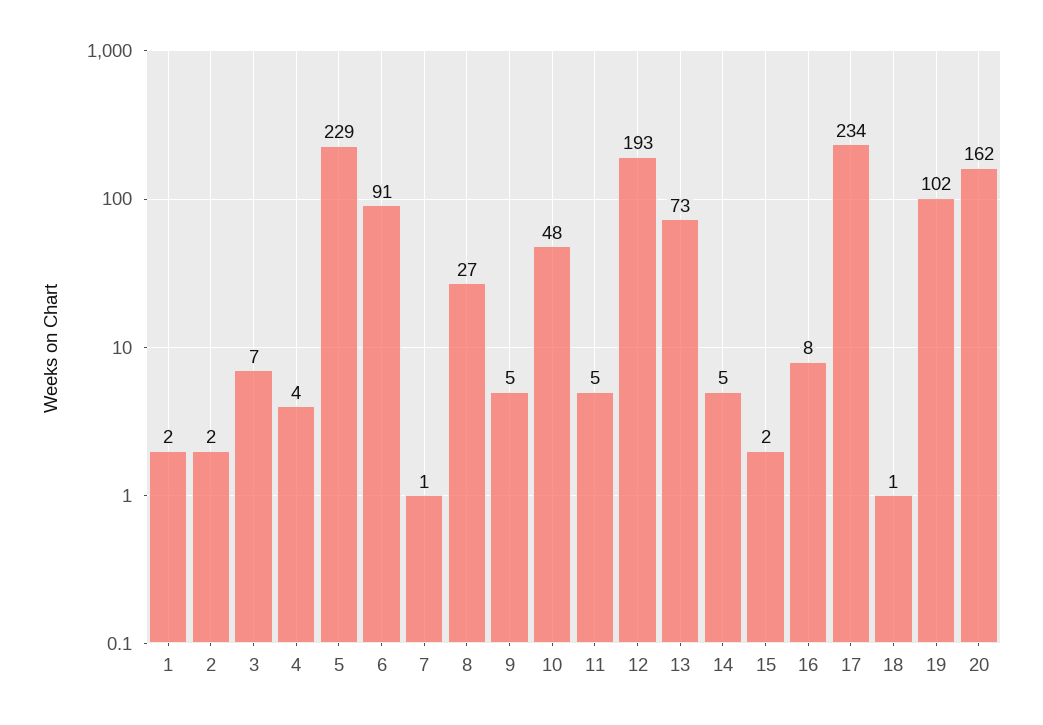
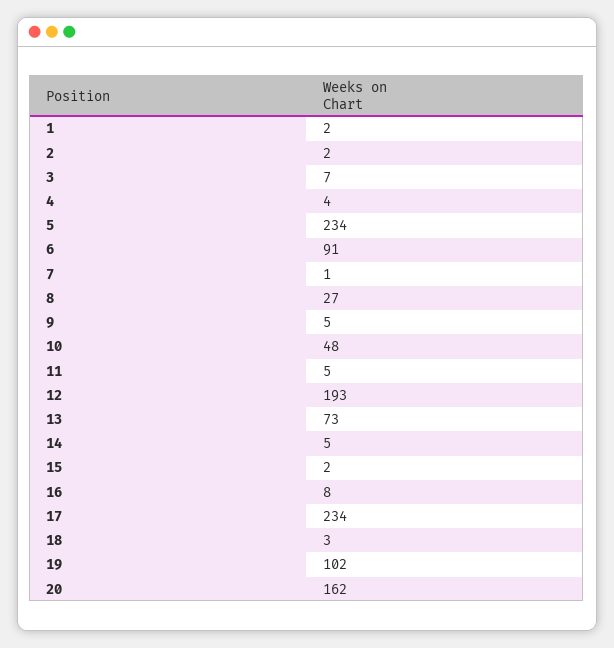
  {
    "1": 2,
    "2": 2,
    "3": 7,
    "4": 4,
-   "5": 229,
+   "5": 234,
    "6": 91,
    "7": 1,
    "8": 27,
    "9": 5,
    "10": 48,
    "11": 5,
    "12": 193,
    "13": 73,
    "14": 5,
    "15": 2,
    "16": 8,
    "17": 234,
-   "18": 1,
+   "18": 3,
    "19": 102,
    "20": 162
  }

